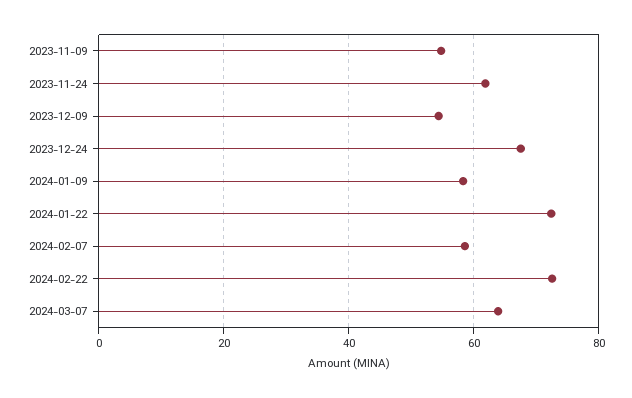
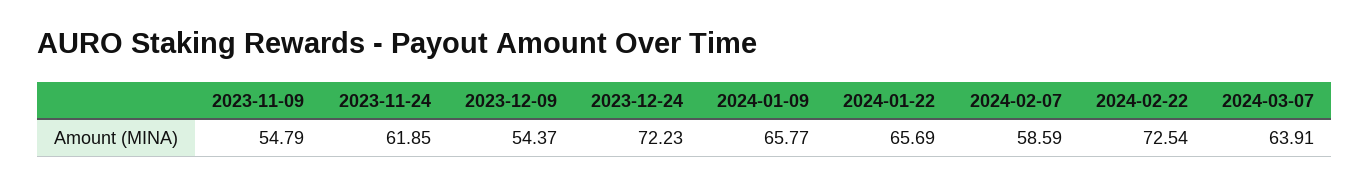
  {
    "2023-11-09": 54.79,
    "2023-11-24": 61.85,
    "2023-12-09": 54.37,
-   "2023-12-24": 68,
+   "2023-12-24": 72.23,
-   "2024-01-09": 58,
+   "2024-01-09": 65.77,
-   "2024-01-22": 72,
+   "2024-01-22": 65.69,
    "2024-02-07": 58.59,
    "2024-02-22": 72.54,
    "2024-03-07": 63.91
  }

